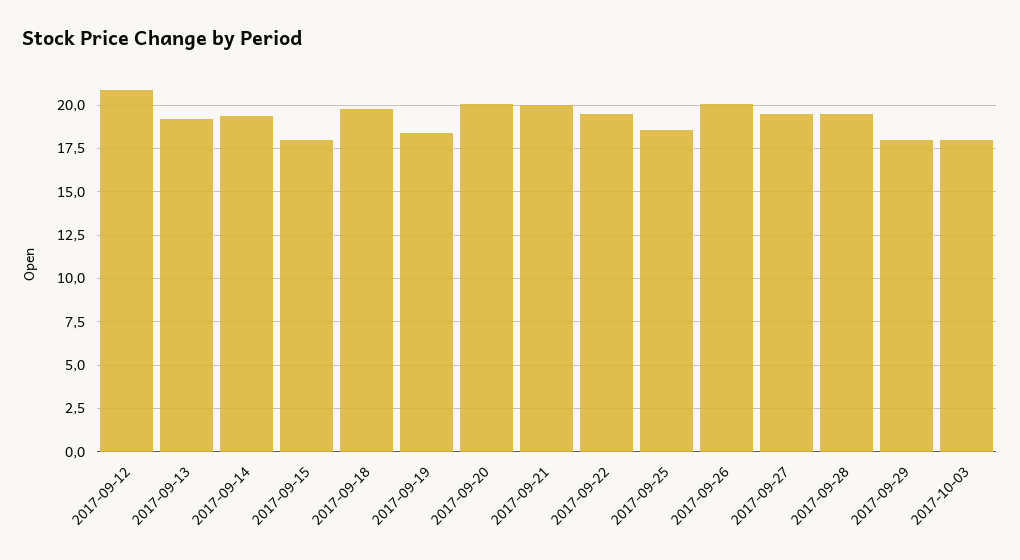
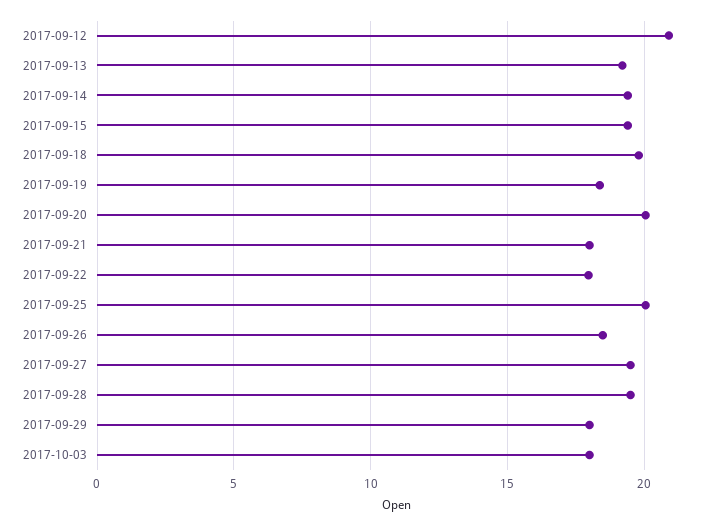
  {
    "2017-09-12": 21,
    "2017-09-13": 19,
    "2017-09-14": 19.5,
-   "2017-09-15": 18,
+   "2017-09-15": 19.5,
    "2017-09-18": 20,
    "2017-09-19": 18.5,
    "2017-09-20": 20,
-   "2017-09-21": 20,
+   "2017-09-21": 18,
-   "2017-09-22": 19.5,
+   "2017-09-22": 18,
-   "2017-09-25": 18.5,
+   "2017-09-25": 20,
-   "2017-09-26": 20,
+   "2017-09-26": 18.5,
    "2017-09-27": 19.5,
    "2017-09-28": 19.5,
    "2017-09-29": 18,
    "2017-10-03": 18
  }

